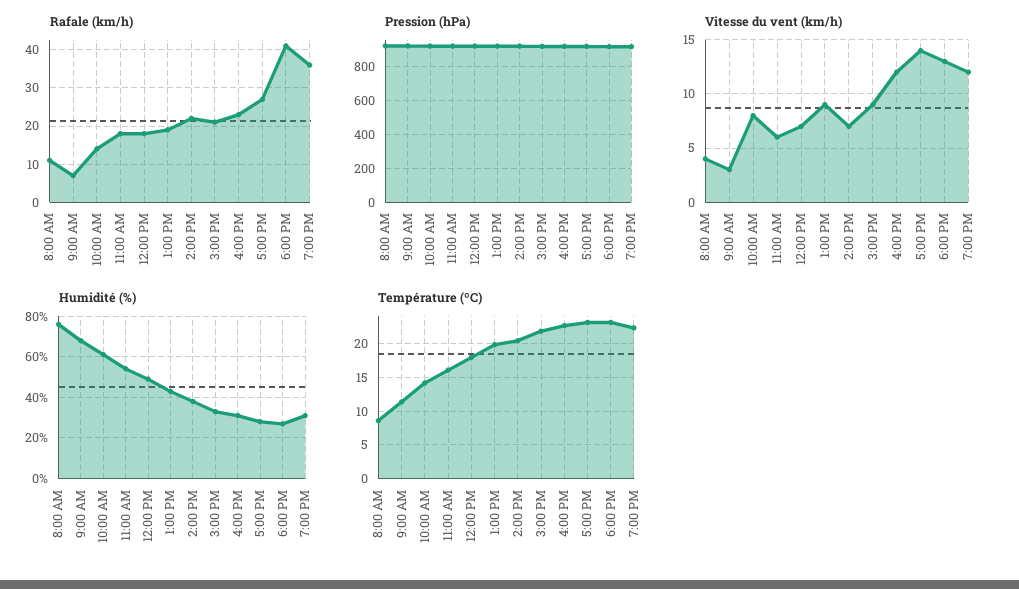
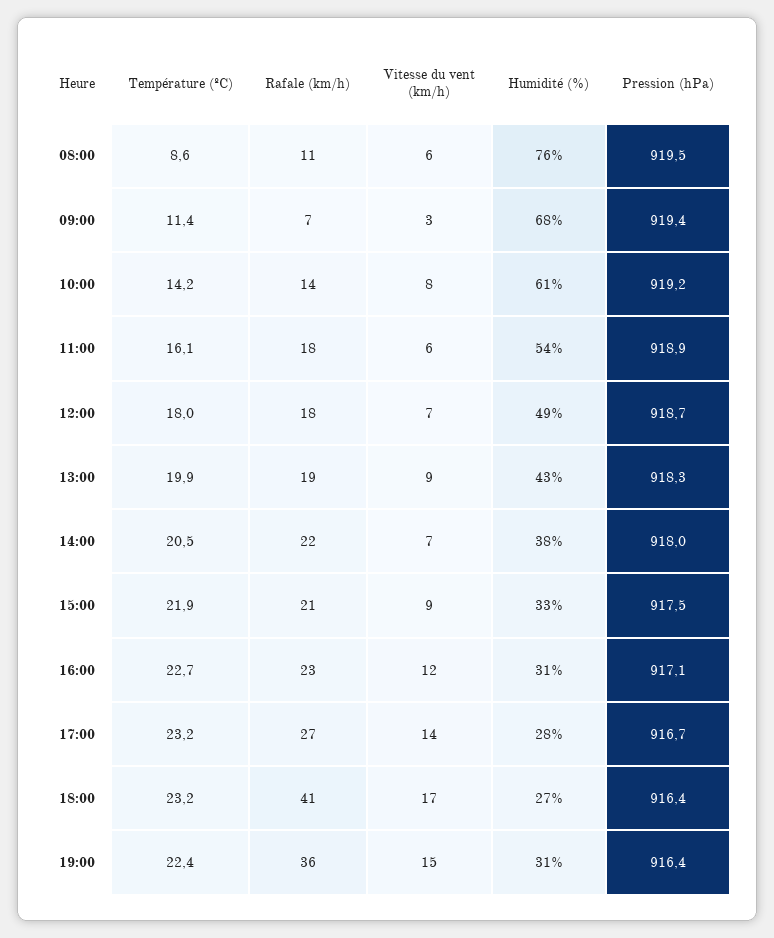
  {
    "Rafale (km/h)": {
      "8:00 AM": 11,
      "9:00 AM": 7,
      "10:00 AM": 14,
      "11:00 AM": 18,
      "12:00 PM": 18,
      "1:00 PM": 19,
      "2:00 PM": 22,
      "3:00 PM": 21,
      "4:00 PM": 23,
      "5:00 PM": 27,
      "6:00 PM": 41,
      "7:00 PM": 36
    },
    "Pression (hPa)": {
      "8:00 AM": 919.5,
      "9:00 AM": 919.4,
      "10:00 AM": 919.2,
      "11:00 AM": 918.9,
      "12:00 PM": 918.7,
      "1:00 PM": 918.3,
      "2:00 PM": 918,
      "3:00 PM": 917.5,
      "4:00 PM": 917.1,
      "5:00 PM": 916.7,
      "6:00 PM": 916.4,
      "7:00 PM": 916.4
    },
    "Vitesse du vent (km/h)": {
-     "8:00 AM": 4,
+     "8:00 AM": 6,
      "9:00 AM": 3,
      "10:00 AM": 8,
      "11:00 AM": 6,
      "12:00 PM": 7,
      "1:00 PM": 9,
      "2:00 PM": 7,
      "3:00 PM": 9,
      "4:00 PM": 12,
      "5:00 PM": 14,
-     "6:00 PM": 13,
+     "6:00 PM": 17,
-     "7:00 PM": 12
+     "7:00 PM": 15
    },
    "Humidité (%)": {
      "8:00 AM": 76,
      "9:00 AM": 68,
      "10:00 AM": 61,
      "11:00 AM": 54,
      "12:00 PM": 49,
      "1:00 PM": 43,
      "2:00 PM": 38,
      "3:00 PM": 33,
      "4:00 PM": 31,
      "5:00 PM": 28,
      "6:00 PM": 27,
      "7:00 PM": 31
    },
    "Température (ºC)": {
      "8:00 AM": 8.6,
      "9:00 AM": 11.4,
      "10:00 AM": 14.2,
      "11:00 AM": 16.1,
      "12:00 PM": 18,
      "1:00 PM": 19.9,
      "2:00 PM": 20.5,
      "3:00 PM": 21.9,
      "4:00 PM": 22.7,
      "5:00 PM": 23.2,
      "6:00 PM": 23.2,
      "7:00 PM": 22.4
    }
  }

